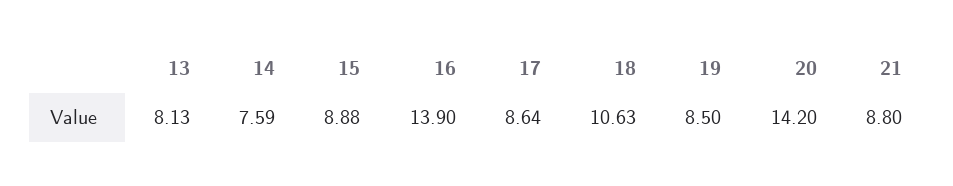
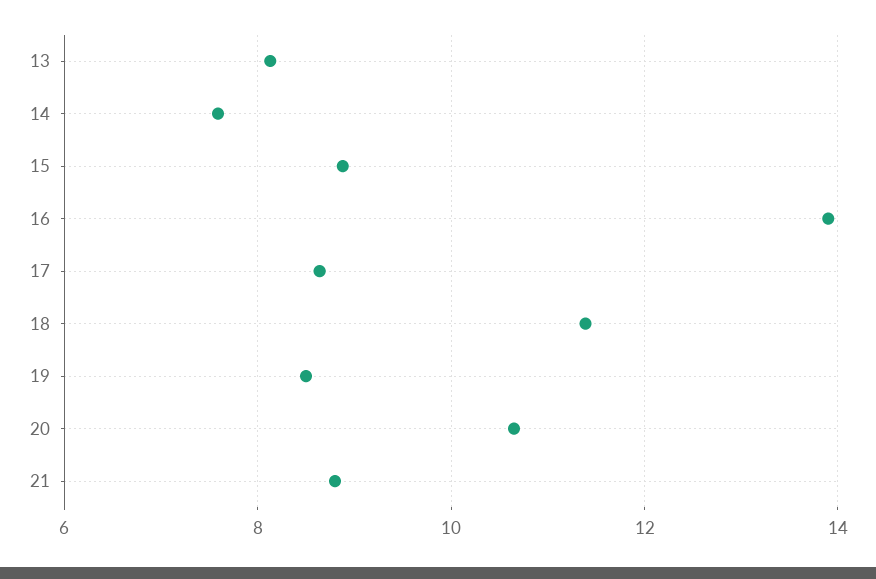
  {
    "13": 8.13,
    "14": 7.59,
    "15": 8.88,
    "16": 13.9,
    "17": 8.64,
-   "18": 10.63,
+   "18": 11.4,
    "19": 8.5,
-   "20": 14.2,
+   "20": 10.6,
    "21": 8.8
  }

